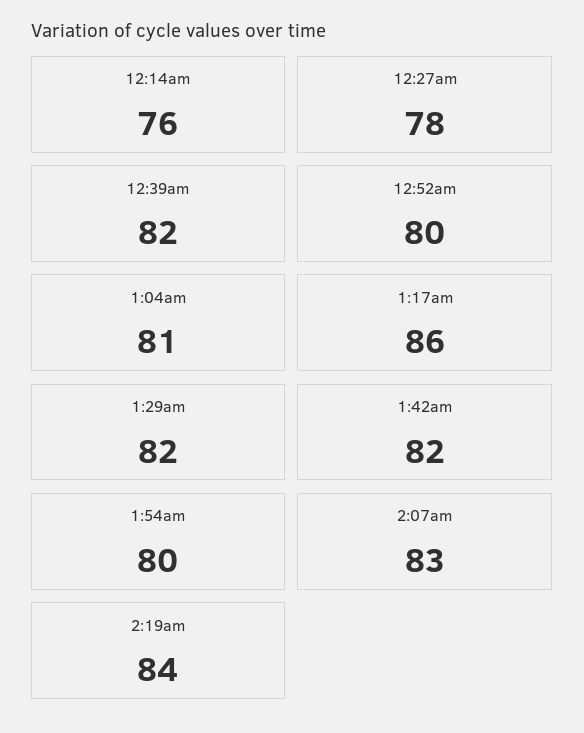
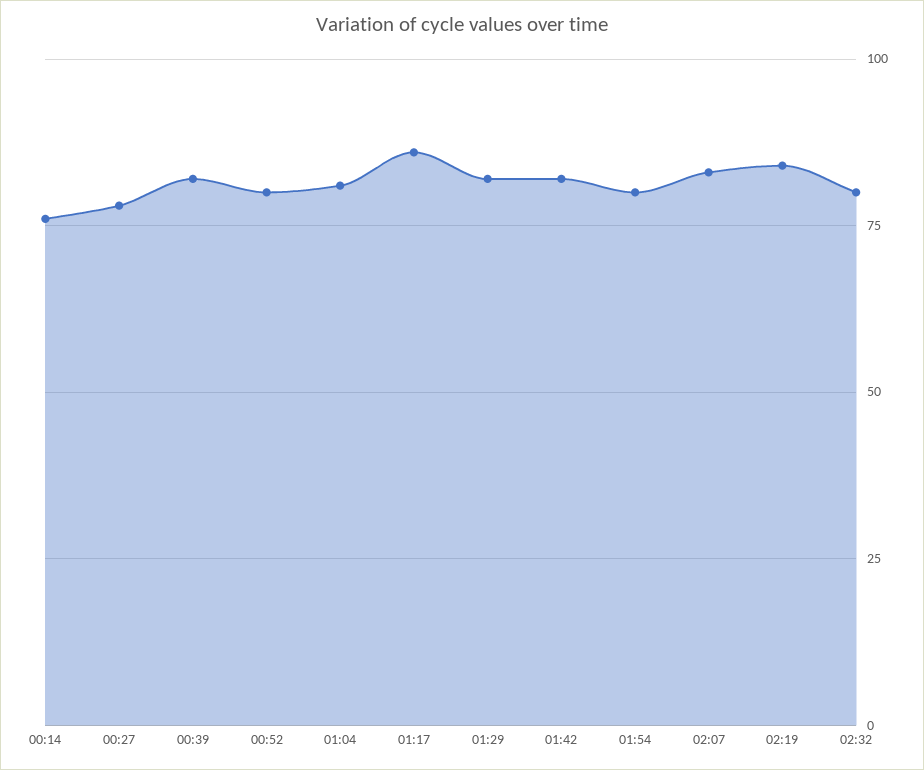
  {
    "12:14am": 76,
    "12:27am": 78,
    "12:39am": 82,
    "12:52am": 80,
    "1:04am": 81,
    "1:17am": 86,
    "1:29am": 82,
    "1:42am": 82,
    "1:54am": 80,
    "2:07am": 83,
-   "2:19am": 84
+   "2:19am": 84,
+   "02:32": 80
  }

